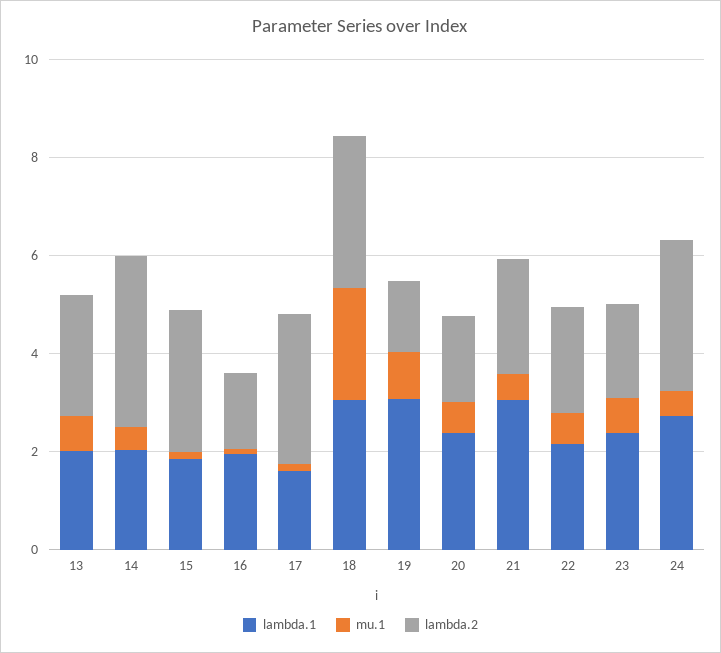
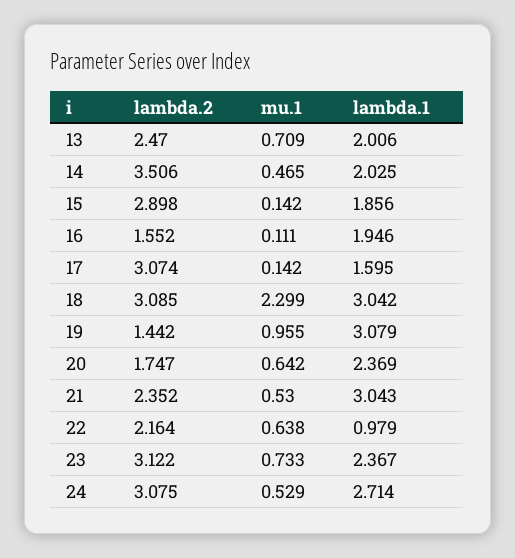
  {
    "lambda.1": {
      "13": 2.006,
      "14": 2.025,
      "15": 1.856,
      "16": 1.946,
      "17": 1.595,
      "18": 3.042,
      "19": 3.079,
      "20": 2.369,
      "21": 3.043,
-     "22": 2,
+     "22": 0.979,
      "23": 2.367,
      "24": 2.714
    },
    "mu.1": {
      "13": 0.709,
      "14": 0.465,
      "15": 0.142,
      "16": 0.111,
      "17": 0.142,
      "18": 2.299,
      "19": 0.955,
      "20": 0.642,
      "21": 0.53,
      "22": 0.638,
      "23": 0.733,
      "24": 0.529
    },
    "lambda.2": {
      "13": 2.47,
      "14": 3.506,
      "15": 2.898,
      "16": 1.552,
      "17": 3.074,
      "18": 3.085,
      "19": 1.442,
      "20": 1.747,
      "21": 2.352,
      "22": 2.164,
-     "23": 2,
+     "23": 3.122,
      "24": 3.075
    }
  }

